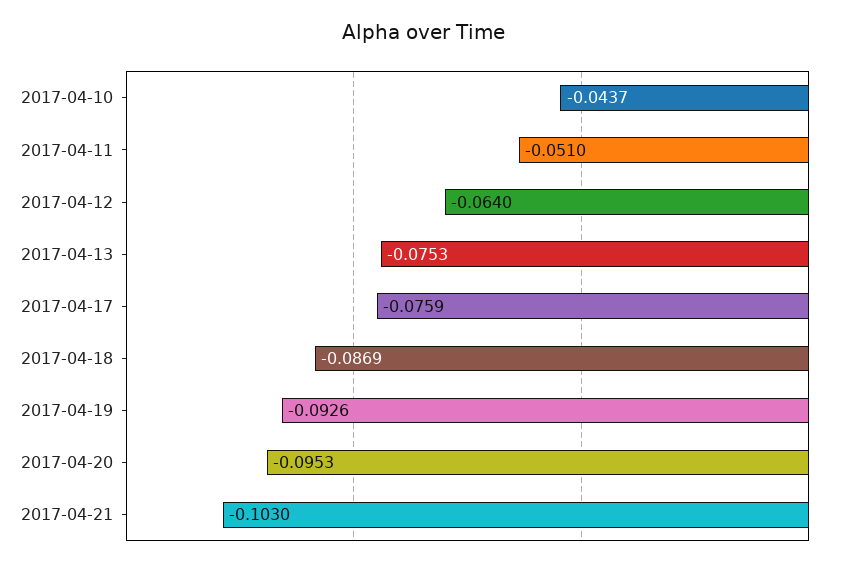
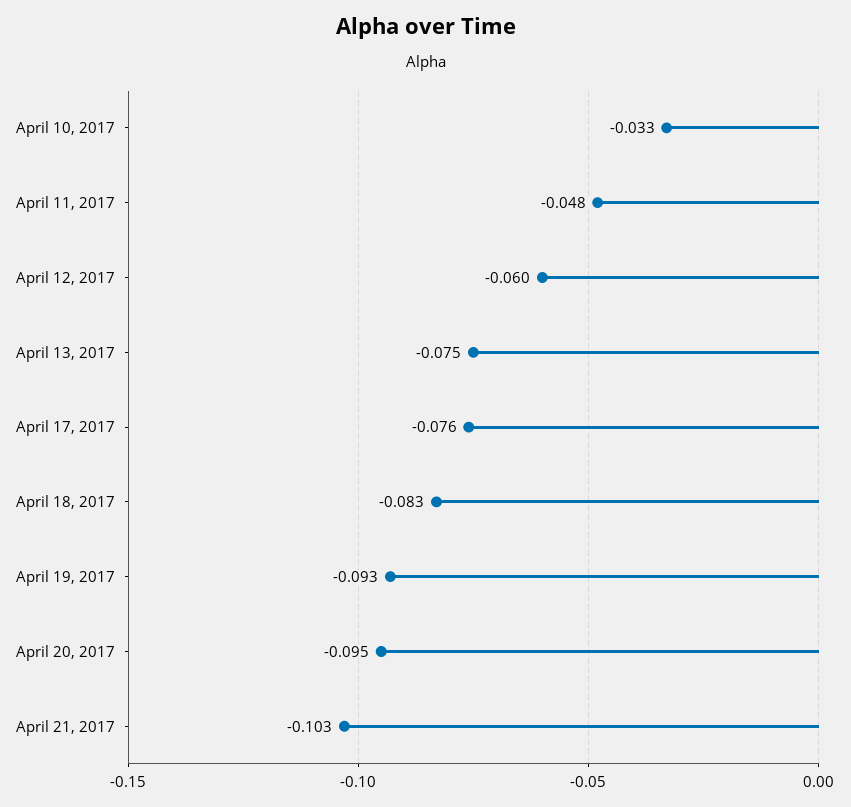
  {
-   "2017-04-10": -0.0437,
+   "2017-04-10": -0.033,
-   "2017-04-11": -0.051,
+   "2017-04-11": -0.048,
-   "2017-04-12": -0.064,
+   "2017-04-12": -0.06,
    "2017-04-13": -0.0753,
    "2017-04-17": -0.0759,
-   "2017-04-18": -0.0869,
+   "2017-04-18": -0.083,
    "2017-04-19": -0.0926,
    "2017-04-20": -0.0953,
    "2017-04-21": -0.103
  }

